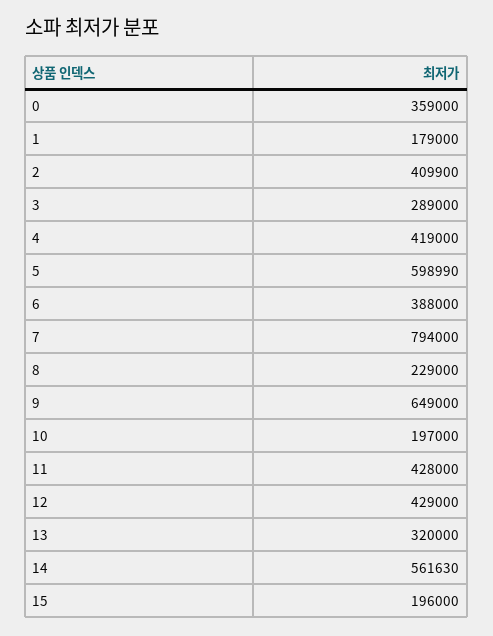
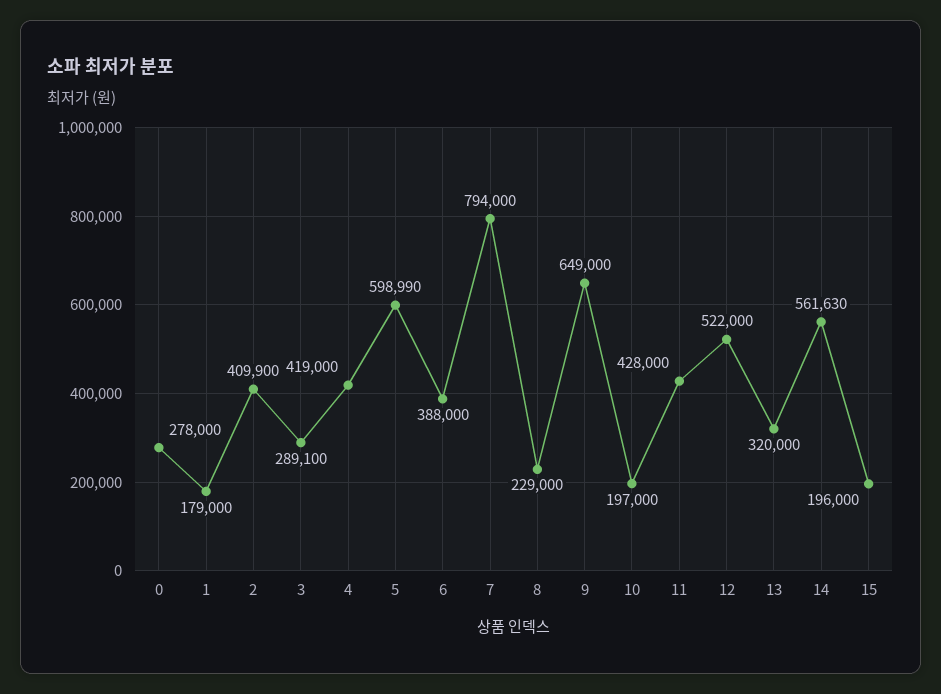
  {
-   "0": 359000,
+   "0": 278000,
    "1": 179000,
    "2": 409900,
-   "3": 289000,
+   "3": 289100,
    "4": 419000,
    "5": 598990,
    "6": 388000,
    "7": 794000,
    "8": 229000,
    "9": 649000,
    "10": 197000,
    "11": 428000,
-   "12": 429000,
+   "12": 522000,
    "13": 320000,
    "14": 561630,
    "15": 196000
  }

